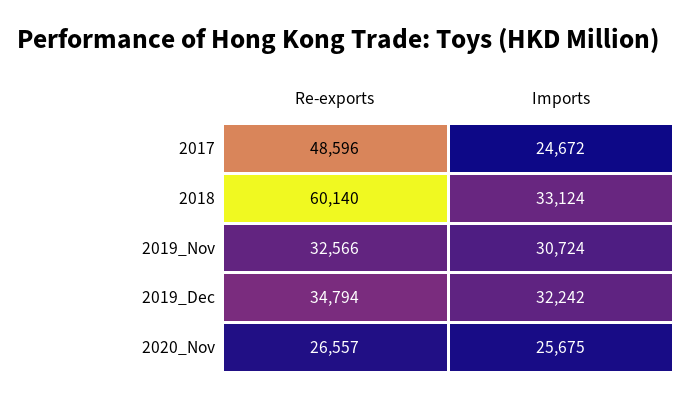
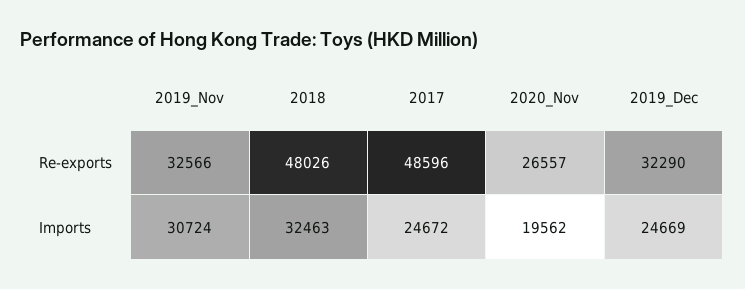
  {
    "Re-exports": {
      "2017": 48596,
-     "2018": 60140,
+     "2018": 48026,
      "2019_Nov": 32566,
-     "2019_Dec": 34794,
+     "2019_Dec": 32290,
      "2020_Nov": 26557
    },
    "Imports": {
      "2017": 24672,
-     "2018": 33124,
+     "2018": 32463,
      "2019_Nov": 30724,
-     "2019_Dec": 32242,
+     "2019_Dec": 24669,
-     "2020_Nov": 25675
+     "2020_Nov": 19562
    }
  }

